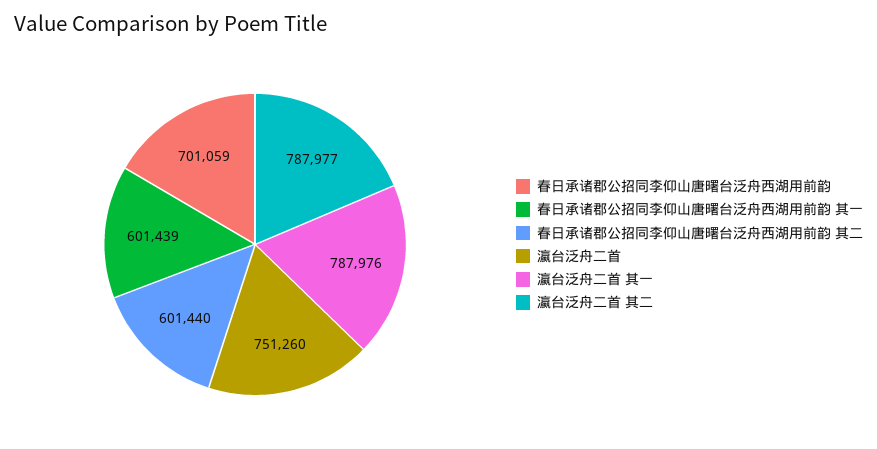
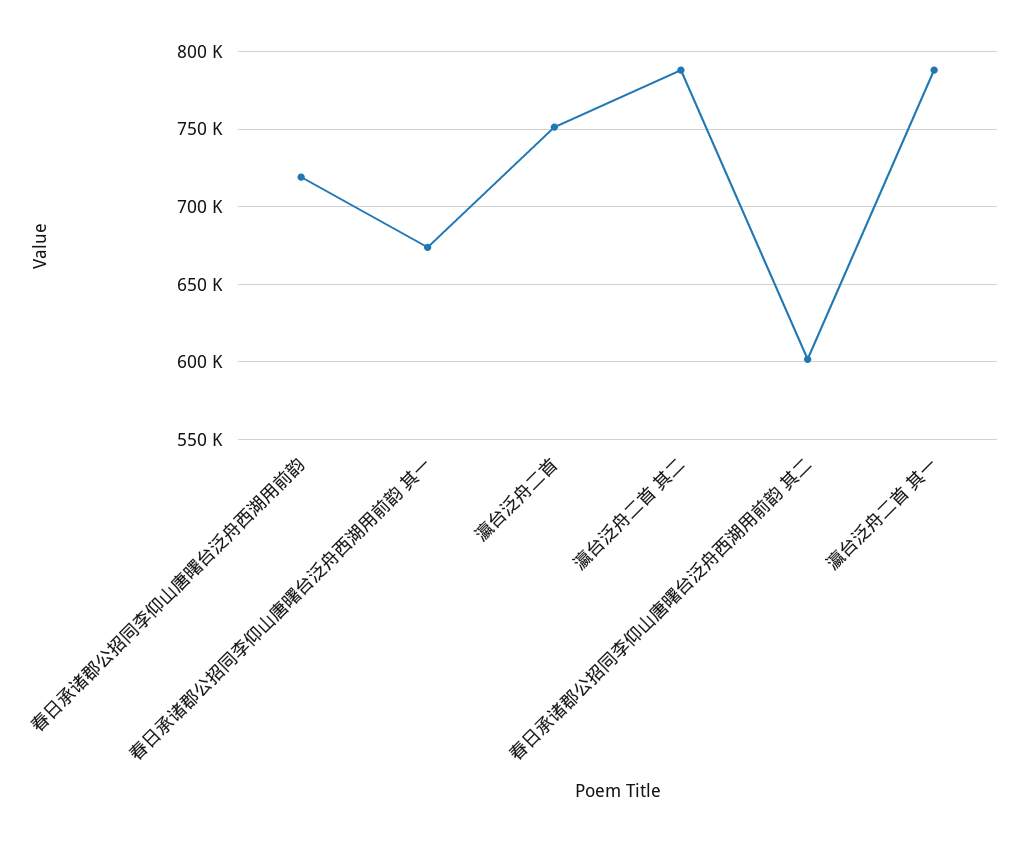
  {
-   "春日承诸郡公招同李仰山唐曙台泛舟西湖用前韵": 701059,
+   "春日承诸郡公招同李仰山唐曙台泛舟西湖用前韵": 720000,
-   "春日承诸郡公招同李仰山唐曙台泛舟西湖用前韵 其一": 601439,
+   "春日承诸郡公招同李仰山唐曙台泛舟西湖用前韵 其一": 675000,
    "春日承诸郡公招同李仰山唐曙台泛舟西湖用前韵 其二": 601440,
    "瀛台泛舟二首": 751260,
    "瀛台泛舟二首 其一": 787976,
    "瀛台泛舟二首 其二": 787977
  }

